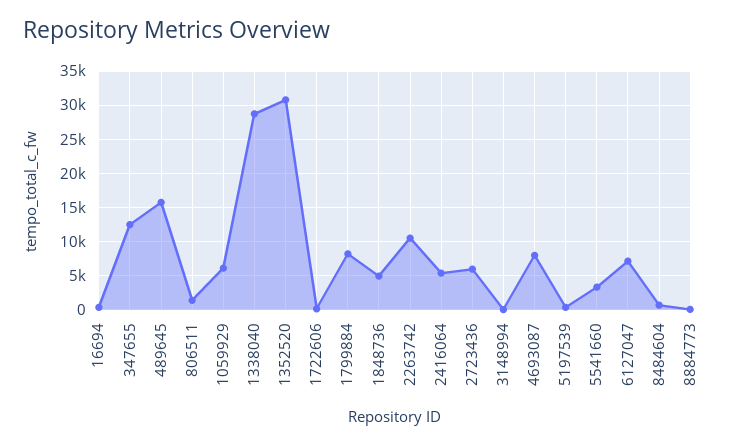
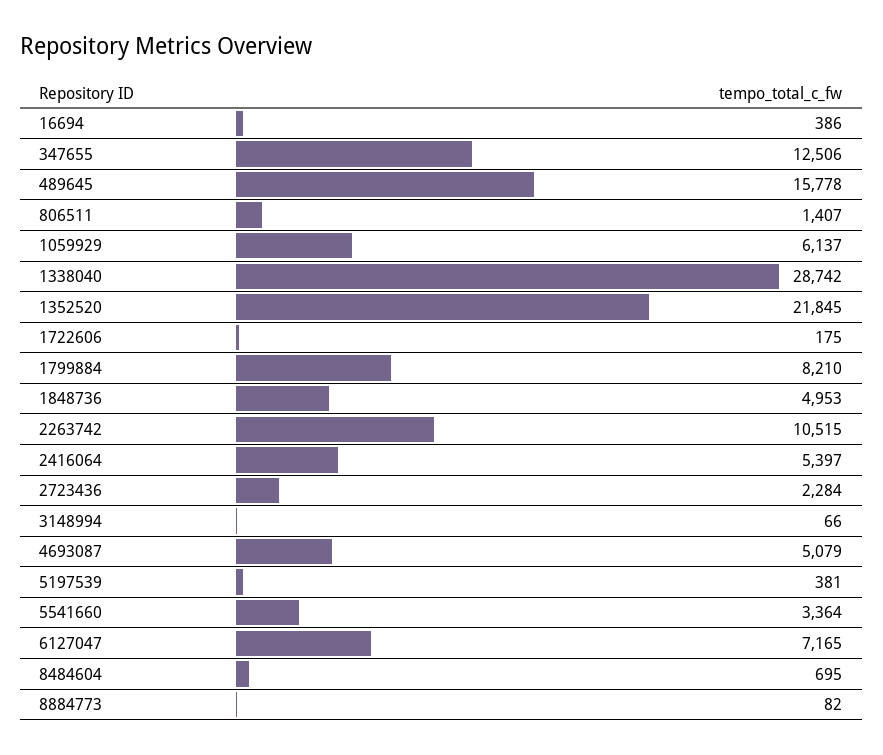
  {
    "16694": 386,
    "347655": 12506,
    "489645": 15778,
    "806511": 1407,
    "1059929": 6137,
    "1338040": 28742,
-   "1352520": 31000,
+   "1352520": 21845,
    "1722606": 175,
    "1799884": 8210,
    "1848736": 4953,
    "2263742": 10515,
    "2416064": 5397,
-   "2723436": 6000,
+   "2723436": 2284,
    "3148994": 66,
-   "4693087": 8000,
+   "4693087": 5079,
    "5197539": 381,
    "5541660": 3364,
    "6127047": 7165,
    "8484604": 695,
    "8884773": 82
  }

